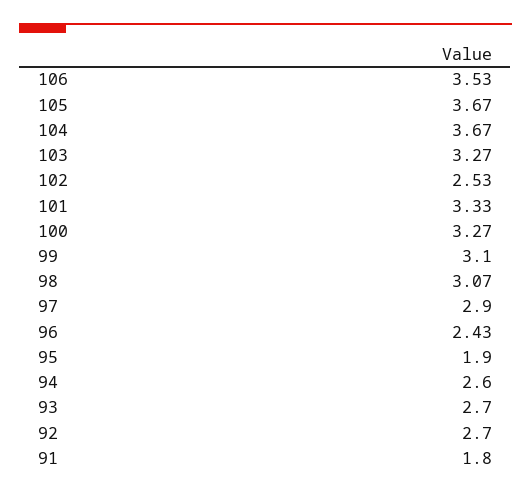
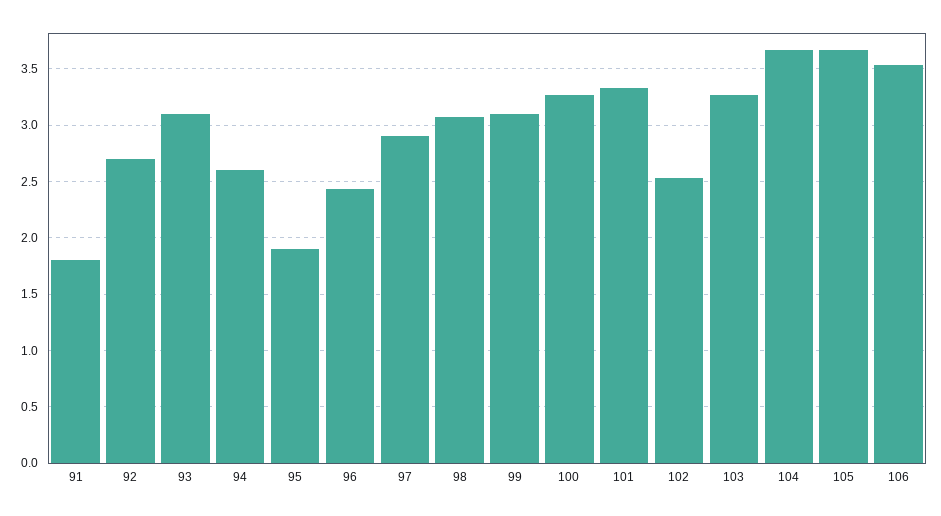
  {
    "106": 3.53,
    "105": 3.67,
    "104": 3.67,
    "103": 3.27,
    "102": 2.53,
    "101": 3.33,
    "100": 3.27,
    "99": 3.1,
    "98": 3.07,
    "97": 2.9,
    "96": 2.43,
    "95": 1.9,
    "94": 2.6,
-   "93": 2.7,
+   "93": 3.1,
    "92": 2.7,
    "91": 1.8
  }

